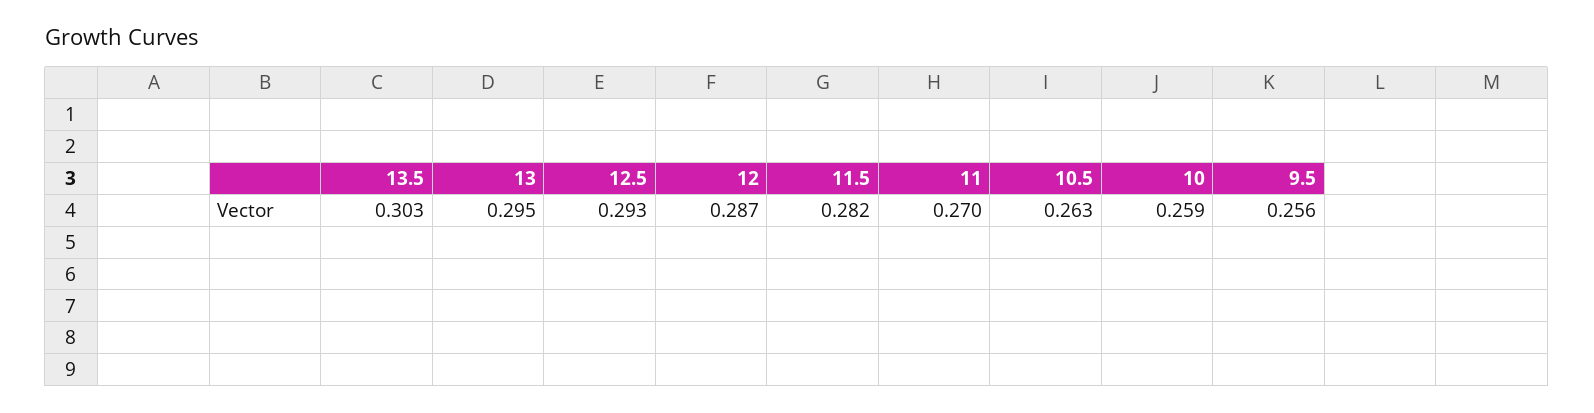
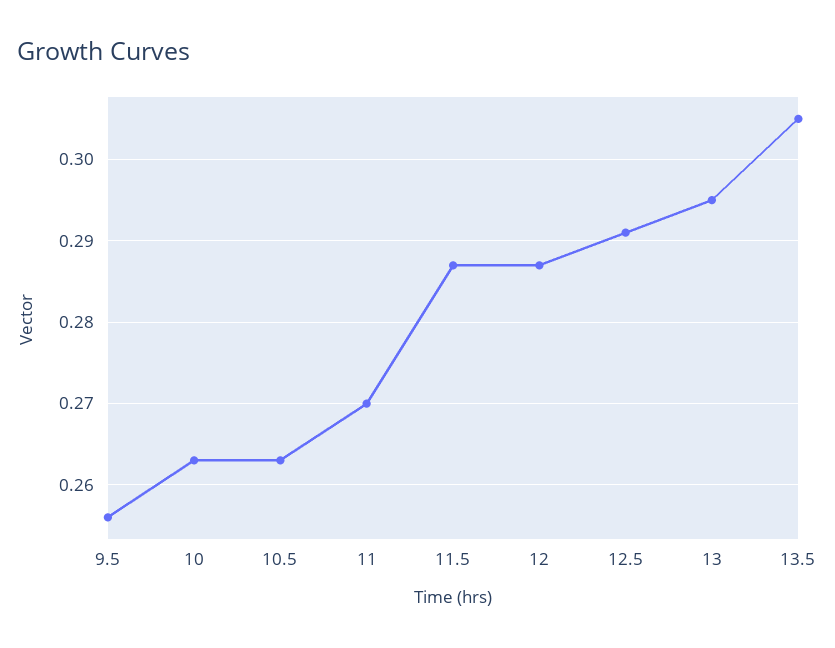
  {
-   "13.5": 0.303,
+   "13.5": 0.305,
    "13": 0.295,
-   "12.5": 0.293,
+   "12.5": 0.291,
    "12": 0.287,
-   "11.5": 0.282,
+   "11.5": 0.287,
    "11": 0.27,
    "10.5": 0.263,
-   "10": 0.259,
+   "10": 0.263,
    "9.5": 0.256
  }

